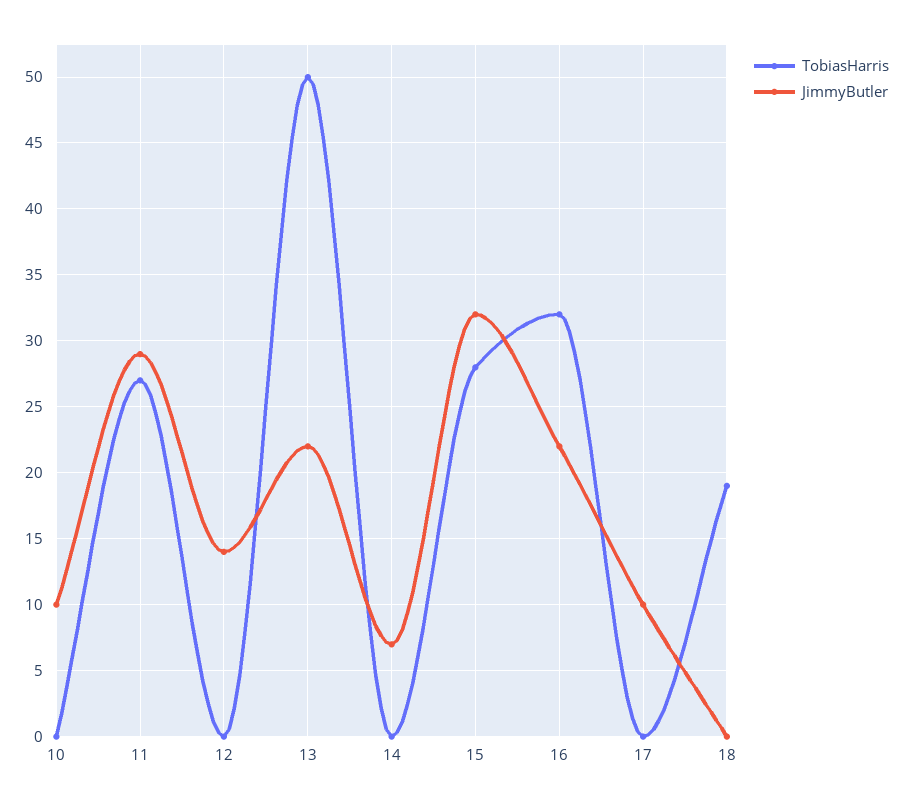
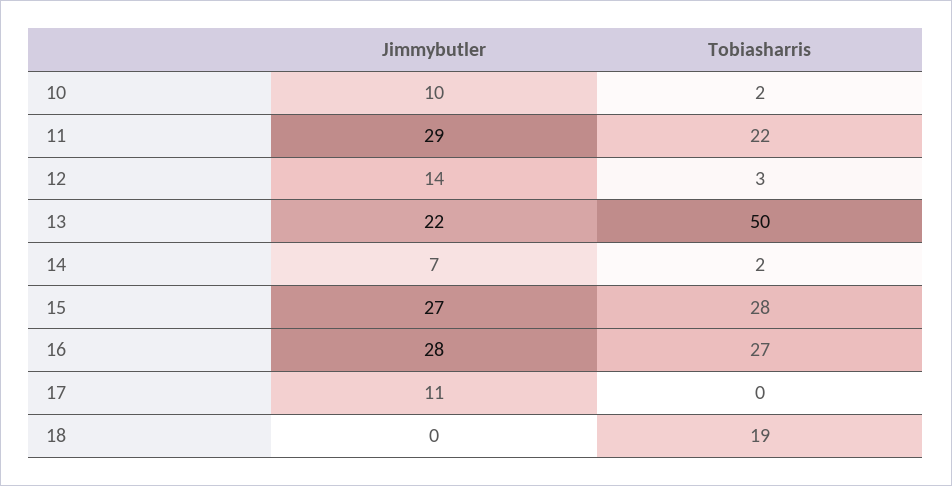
  {
    "TobiasHarris": {
-     "10": 0,
+     "10": 2,
-     "11": 27,
+     "11": 22,
-     "12": 0,
+     "12": 3,
      "13": 50,
-     "14": 0,
+     "14": 2,
      "15": 28,
-     "16": 32,
+     "16": 27,
      "17": 0,
      "18": 19
    },
    "JimmyButler": {
      "10": 10,
      "11": 29,
      "12": 14,
      "13": 22,
      "14": 7,
-     "15": 32,
+     "15": 27,
-     "16": 22,
+     "16": 28,
-     "17": 10,
+     "17": 11,
      "18": 0
    }
  }

